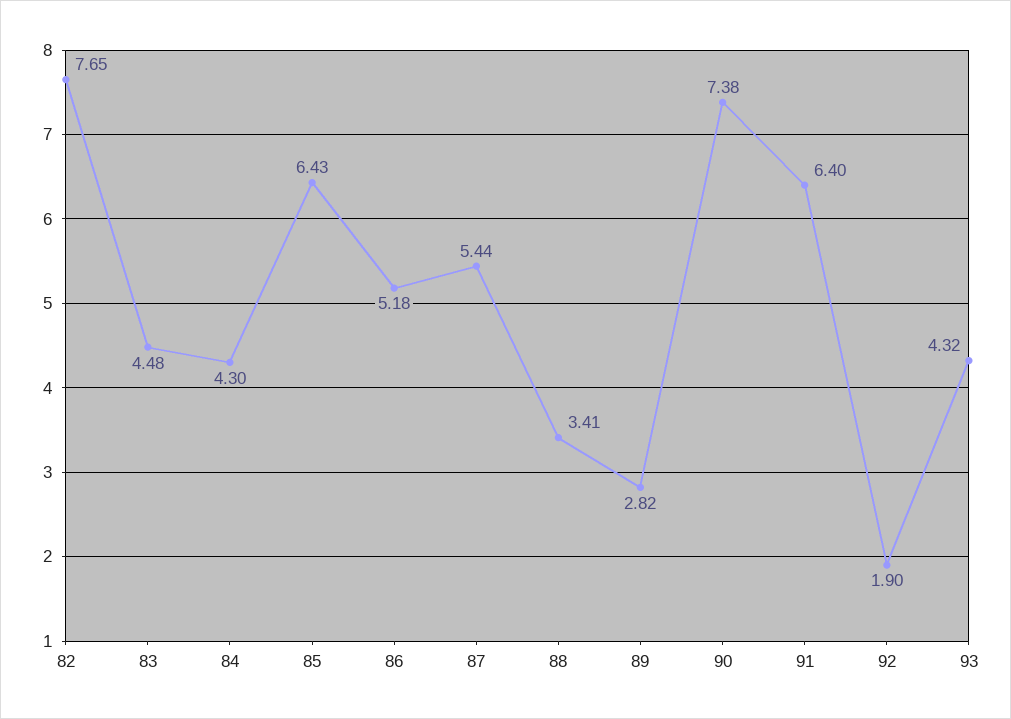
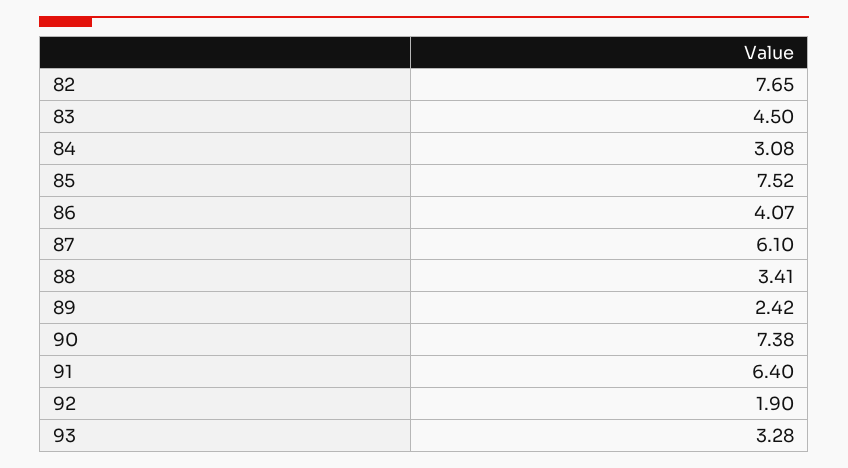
  {
    "82": 7.65,
-   "83": 4.48,
+   "83": 4.5,
-   "84": 4.3,
+   "84": 3.08,
-   "85": 6.43,
+   "85": 7.52,
-   "86": 5.18,
+   "86": 4.07,
-   "87": 5.44,
+   "87": 6.1,
    "88": 3.41,
-   "89": 2.82,
+   "89": 2.42,
    "90": 7.38,
    "91": 6.4,
    "92": 1.9,
-   "93": 4.32
+   "93": 3.28
  }

